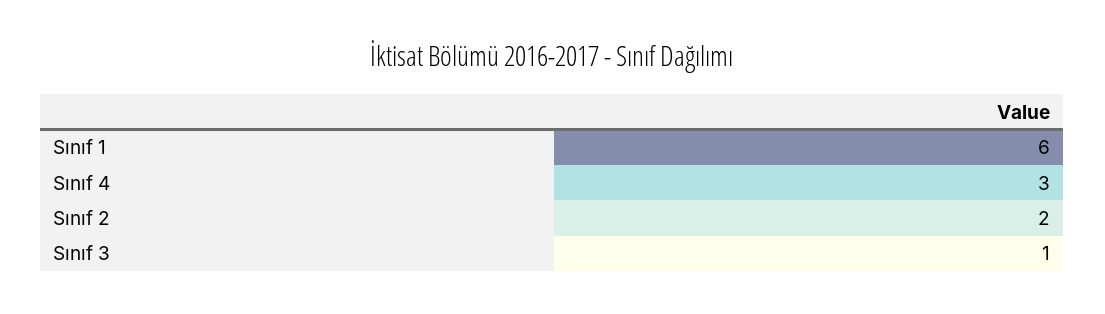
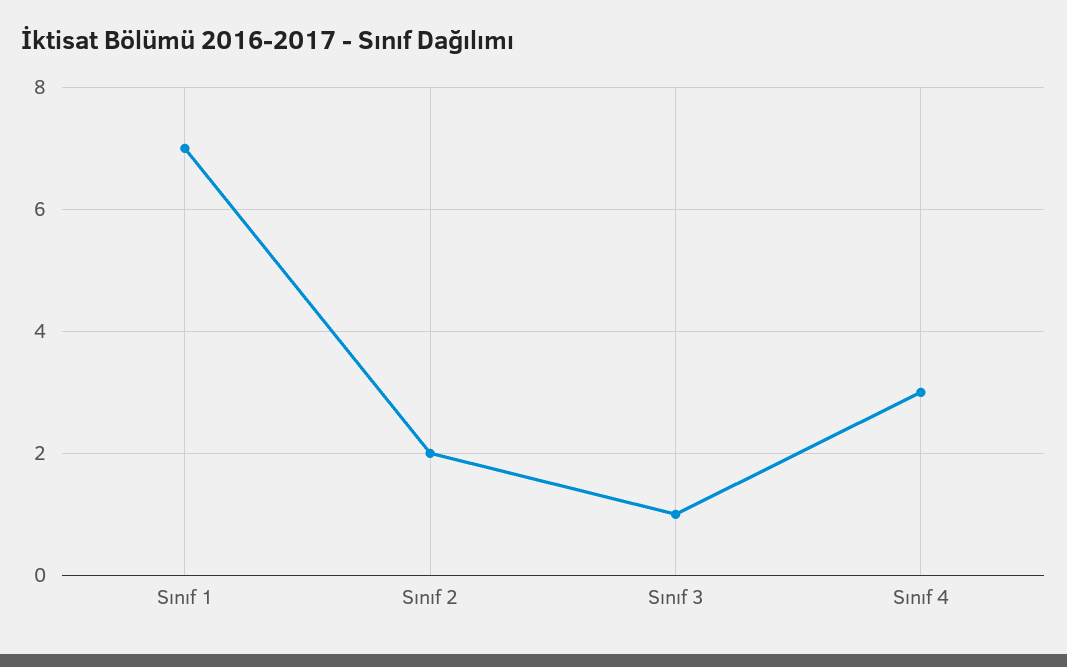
  {
-   "Sınıf 1": 6,
+   "Sınıf 1": 7,
    "Sınıf 4": 3,
    "Sınıf 2": 2,
    "Sınıf 3": 1
  }

